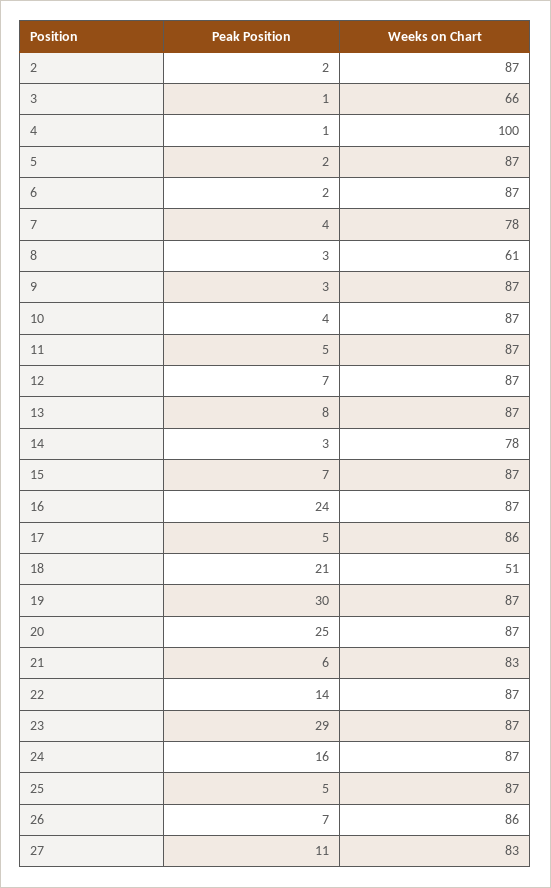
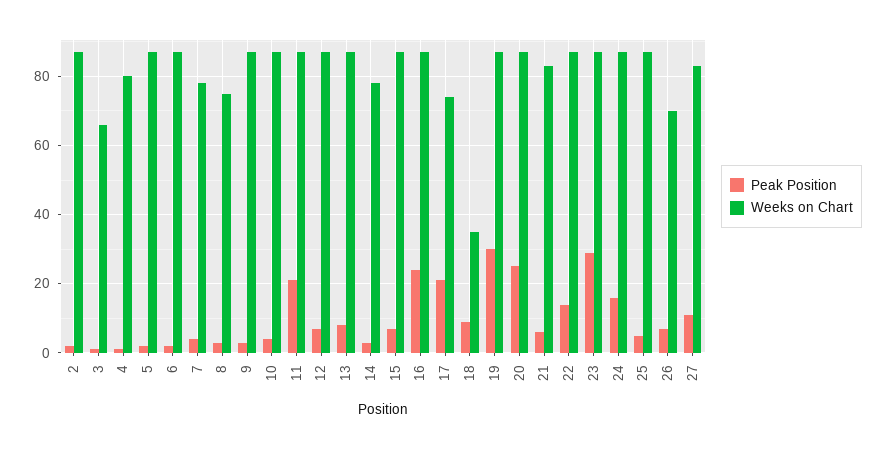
  {
    "Peak Position": {
      "2": 2,
      "3": 1,
      "4": 1,
      "5": 2,
      "6": 2,
      "7": 4,
      "8": 3,
      "9": 3,
      "10": 4,
-     "11": 5,
+     "11": 20,
      "12": 7,
      "13": 8,
      "14": 3,
      "15": 7,
      "16": 24,
-     "17": 5,
+     "17": 20,
-     "18": 21,
+     "18": 10,
      "19": 30,
      "20": 25,
      "21": 6,
      "22": 14,
      "23": 29,
      "24": 16,
      "25": 5,
      "26": 7,
      "27": 11
    },
    "Weeks on Chart": {
      "2": 87,
      "3": 66,
-     "4": 100,
+     "4": 80,
      "5": 87,
      "6": 87,
      "7": 78,
-     "8": 61,
+     "8": 75,
      "9": 87,
      "10": 87,
      "11": 87,
      "12": 87,
      "13": 87,
      "14": 78,
      "15": 87,
      "16": 87,
-     "17": 86,
+     "17": 75,
-     "18": 51,
+     "18": 35,
      "19": 87,
      "20": 87,
      "21": 83,
      "22": 87,
      "23": 87,
      "24": 87,
      "25": 87,
-     "26": 86,
+     "26": 70,
      "27": 83
    }
  }

